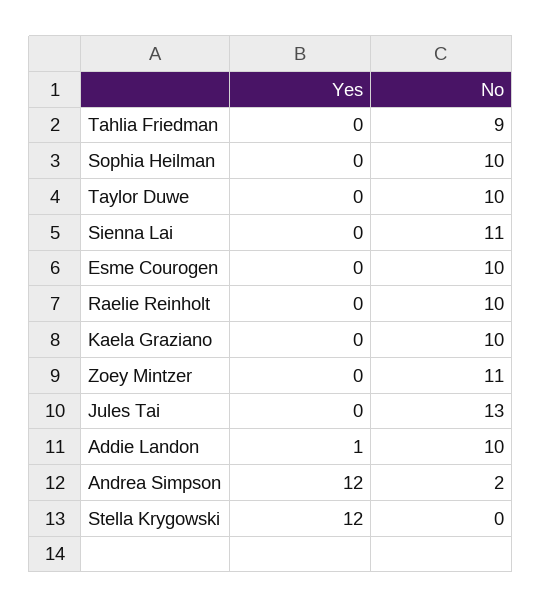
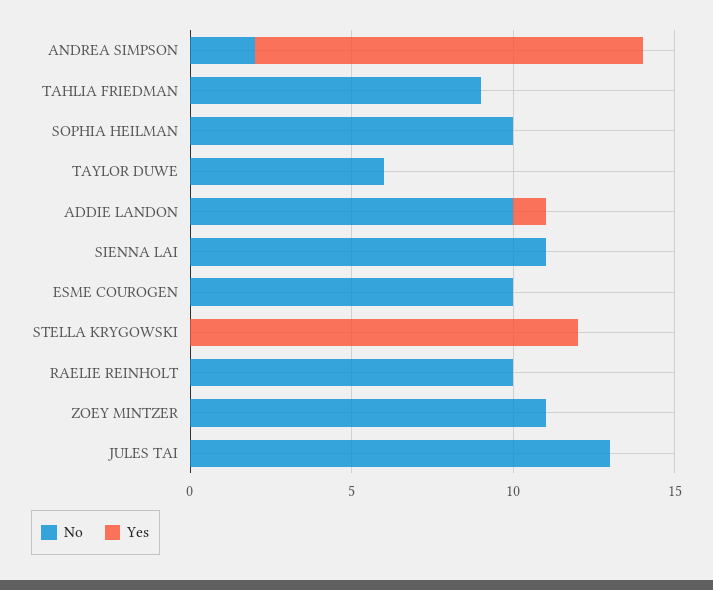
  {
    "Yes": {
      "Tahlia Friedman": 0,
      "Sophia Heilman": 0,
      "Taylor Duwe": 0,
      "Sienna Lai": 0,
      "Esme Courogen": 0,
      "Raelie Reinholt": 0,
-     "Kaela Graziano": 0,
      "Zoey Mintzer": 0,
      "Jules Tai": 0,
      "Addie Landon": 1,
      "Andrea Simpson": 12,
      "Stella Krygowski": 12
    },
    "No": {
      "Tahlia Friedman": 9,
      "Sophia Heilman": 10,
-     "Taylor Duwe": 10,
+     "Taylor Duwe": 6,
      "Sienna Lai": 11,
      "Esme Courogen": 10,
      "Raelie Reinholt": 10,
-     "Kaela Graziano": 10,
      "Zoey Mintzer": 11,
      "Jules Tai": 13,
      "Addie Landon": 10,
      "Andrea Simpson": 2,
      "Stella Krygowski": 0
    }
  }

